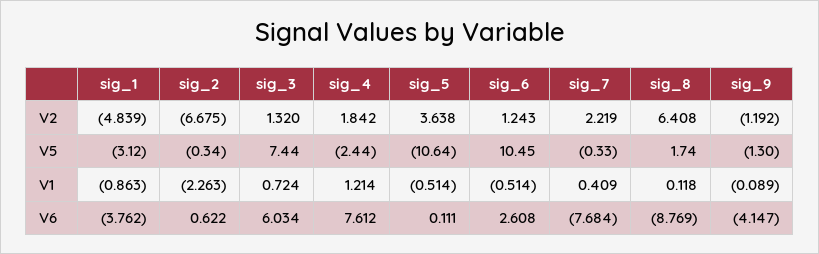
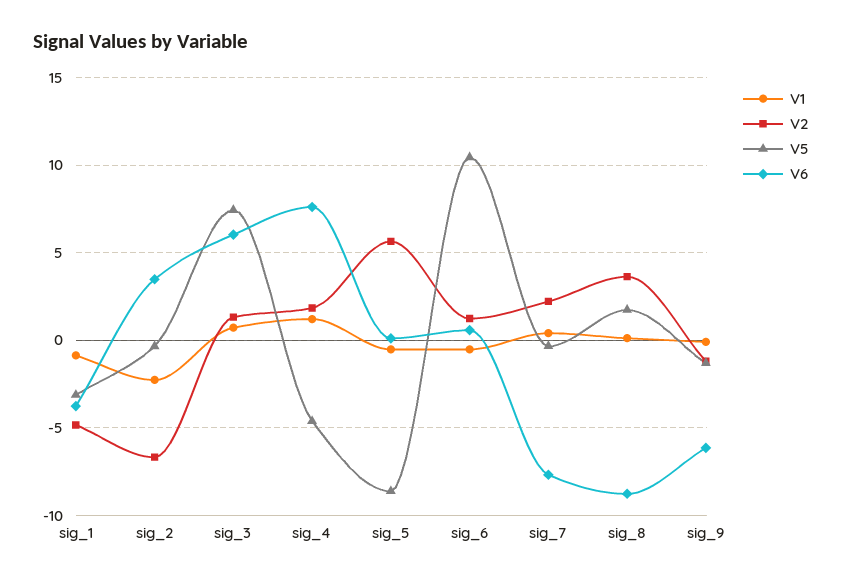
  {
    "V2": {
      "sig_1": -4.839,
      "sig_2": -6.675,
      "sig_3": 1.32,
      "sig_4": 1.842,
-     "sig_5": 3.638,
+     "sig_5": 5.5,
      "sig_6": 1.243,
      "sig_7": 2.219,
-     "sig_8": 6.408,
+     "sig_8": 3.5,
      "sig_9": -1.192
    },
    "V5": {
      "sig_1": -3.12,
      "sig_2": -0.34,
      "sig_3": 7.44,
-     "sig_4": -2.44,
+     "sig_4": -4.5,
-     "sig_5": -10.64,
+     "sig_5": -8.5,
      "sig_6": 10.45,
      "sig_7": -0.33,
      "sig_8": 1.74,
      "sig_9": -1.3
    },
    "V1": {
      "sig_1": -0.863,
      "sig_2": -2.263,
      "sig_3": 0.724,
      "sig_4": 1.214,
      "sig_5": -0.514,
      "sig_6": -0.514,
      "sig_7": 0.409,
      "sig_8": 0.118,
      "sig_9": -0.089
    },
    "V6": {
      "sig_1": -3.762,
-     "sig_2": 0.622,
+     "sig_2": 3.5,
      "sig_3": 6.034,
      "sig_4": 7.612,
      "sig_5": 0.111,
-     "sig_6": 2.608,
+     "sig_6": 0.5,
      "sig_7": -7.684,
      "sig_8": -8.769,
-     "sig_9": -4.147
+     "sig_9": -6
    }
  }

